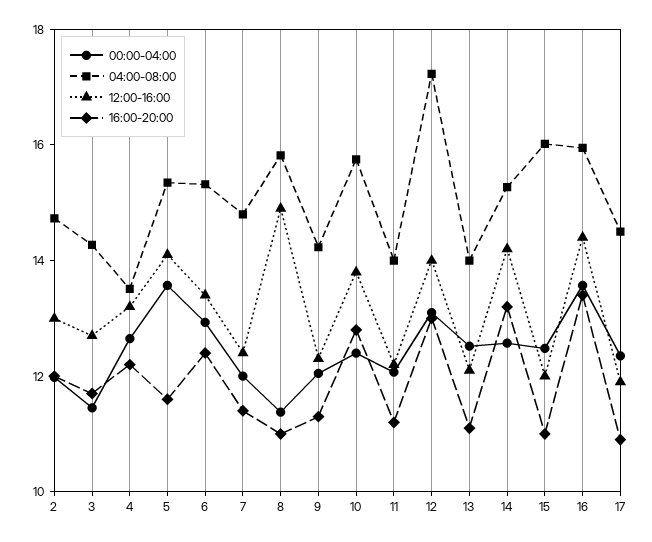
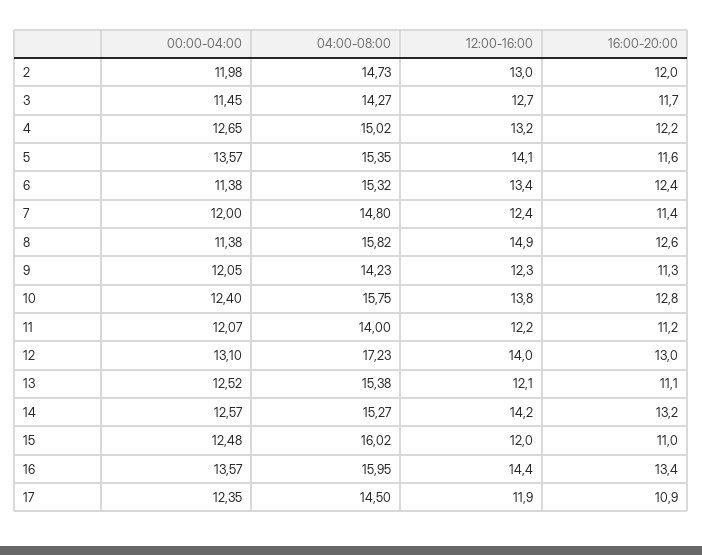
  {
    "00:00-04:00": {
      "2": 11.98,
      "3": 11.45,
      "4": 12.65,
      "5": 13.57,
-     "6": 13,
+     "6": 11.38,
      "7": 12,
      "8": 11.38,
      "9": 12.05,
      "10": 12.4,
      "11": 12.07,
      "12": 13.1,
      "13": 12.52,
      "14": 12.57,
      "15": 12.48,
      "16": 13.57,
      "17": 12.35
    },
    "04:00-08:00": {
      "2": 14.73,
      "3": 14.27,
-     "4": 13.5,
+     "4": 15.02,
      "5": 15.35,
      "6": 15.32,
      "7": 14.8,
      "8": 15.82,
      "9": 14.23,
      "10": 15.75,
      "11": 14,
      "12": 17.23,
-     "13": 14,
+     "13": 15.38,
      "14": 15.27,
      "15": 16.02,
      "16": 15.95,
      "17": 14.5
    },
    "12:00-16:00": {
      "2": 13,
      "3": 12.7,
      "4": 13.2,
      "5": 14.1,
      "6": 13.4,
      "7": 12.4,
      "8": 14.9,
      "9": 12.3,
      "10": 13.8,
      "11": 12.2,
      "12": 14,
      "13": 12.1,
      "14": 14.2,
      "15": 12,
      "16": 14.4,
      "17": 11.9
    },
    "16:00-20:00": {
      "2": 12,
      "3": 11.7,
      "4": 12.2,
      "5": 11.6,
      "6": 12.4,
      "7": 11.4,
-     "8": 11,
+     "8": 12.6,
      "9": 11.3,
      "10": 12.8,
      "11": 11.2,
      "12": 13,
      "13": 11.1,
      "14": 13.2,
      "15": 11,
      "16": 13.4,
      "17": 10.9
    }
  }

